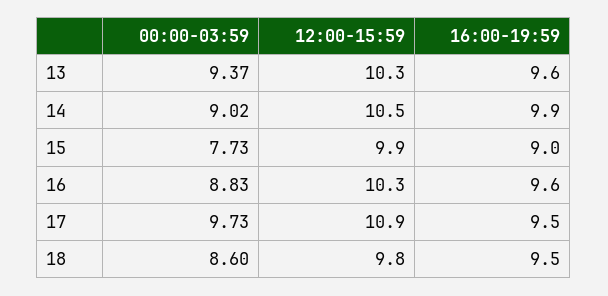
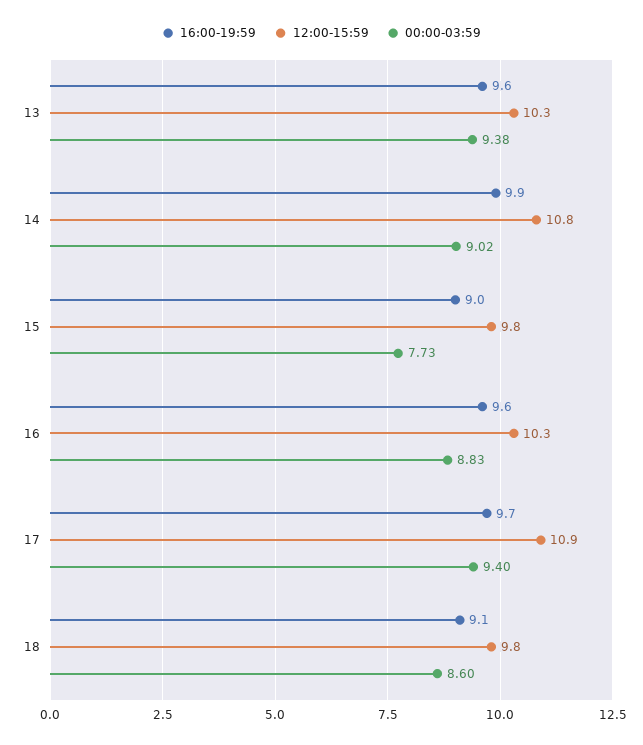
  {
    "00:00-03:59": {
-     "13": 9.37,
+     "13": 9.38,
      "14": 9.02,
      "15": 7.73,
      "16": 8.83,
-     "17": 9.73,
+     "17": 9.4,
      "18": 8.6
    },
    "12:00-15:59": {
      "13": 10.3,
-     "14": 10.5,
+     "14": 10.8,
-     "15": 9.9,
+     "15": 9.8,
      "16": 10.3,
      "17": 10.9,
      "18": 9.8
    },
    "16:00-19:59": {
      "13": 9.6,
      "14": 9.9,
      "15": 9,
      "16": 9.6,
-     "17": 9.5,
+     "17": 9.7,
-     "18": 9.5
+     "18": 9.1
    }
  }

